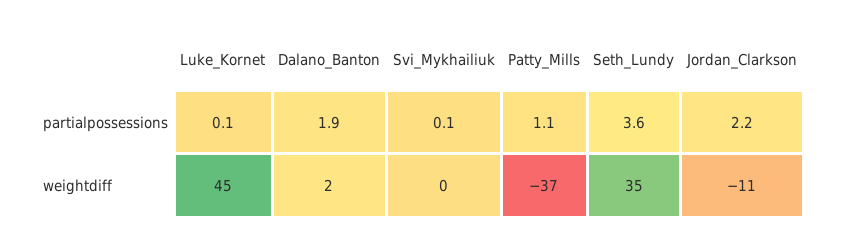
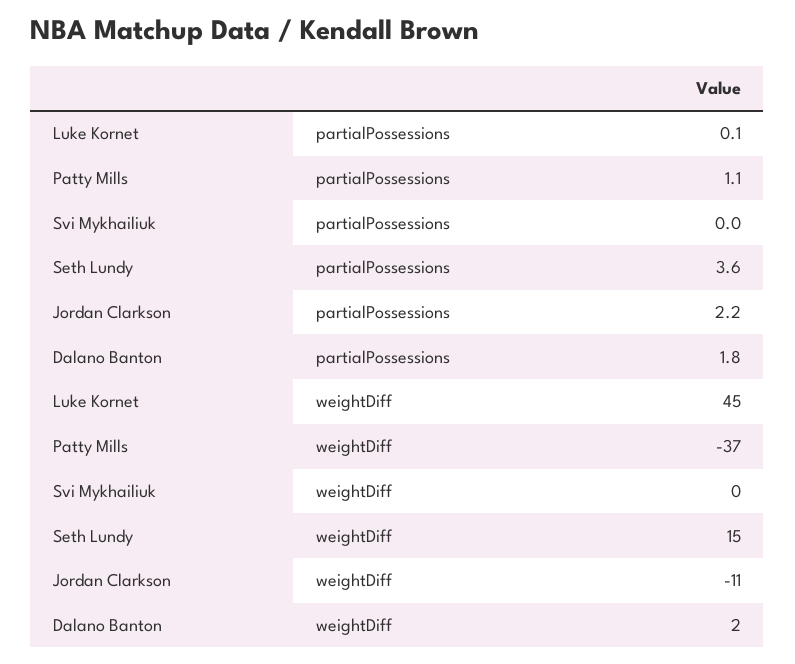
  {
    "Luke_Kornet": {
      "partialpossessions": 0.1,
      "weightdiff": 45
    },
    "Dalano_Banton": {
-     "partialpossessions": 1.9,
+     "partialpossessions": 1.8,
      "weightdiff": 2
    },
    "Svi_Mykhailiuk": {
-     "partialpossessions": 0.1,
+     "partialpossessions": 0,
      "weightdiff": 0
    },
    "Patty_Mills": {
      "partialpossessions": 1.1,
      "weightdiff": -37
    },
    "Seth_Lundy": {
      "partialpossessions": 3.6,
-     "weightdiff": 35
+     "weightdiff": 15
    },
    "Jordan_Clarkson": {
      "partialpossessions": 2.2,
      "weightdiff": -11
    }
  }

